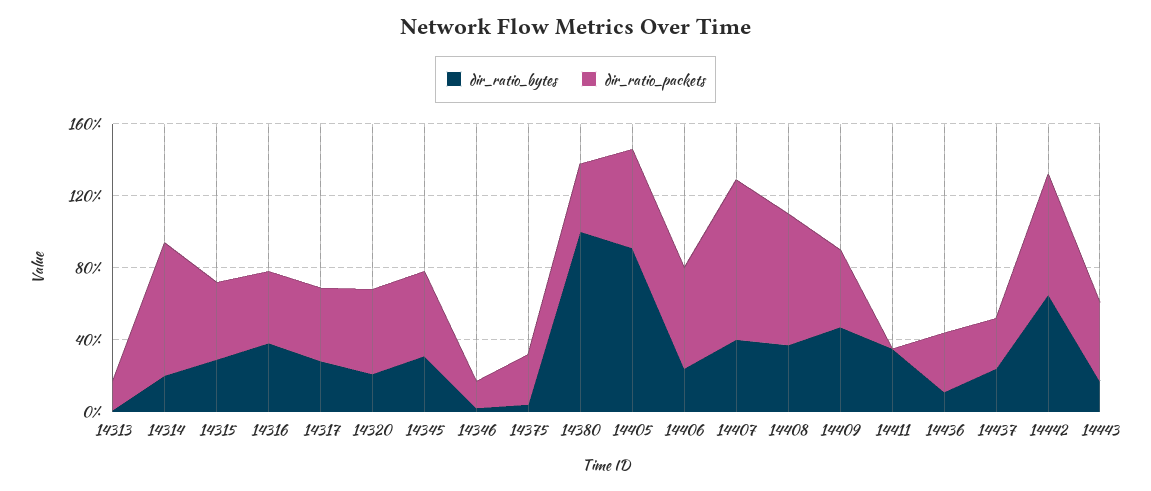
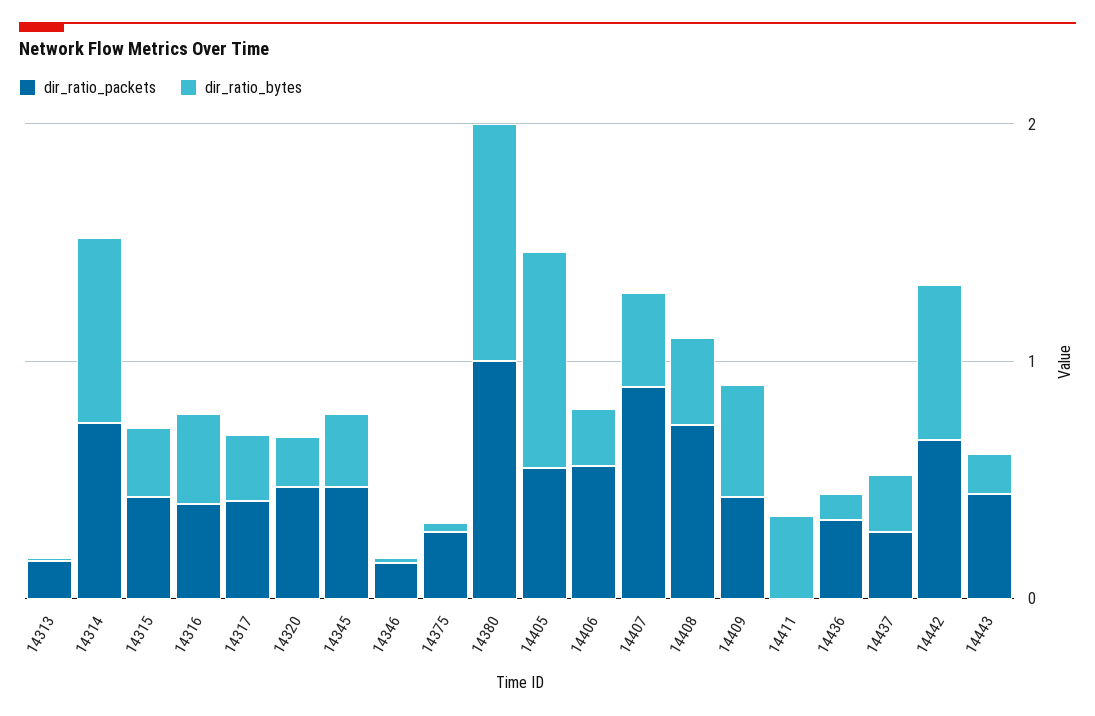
  {
    "dir_ratio_bytes": {
      "14313": 0,
-     "14314": 0.2,
+     "14314": 0.8,
      "14315": 0.3,
      "14316": 0.4,
      "14317": 0.3,
      "14320": 0.2,
      "14345": 0.3,
      "14346": 0,
      "14375": 0,
      "14380": 1,
      "14405": 0.9,
      "14406": 0.2,
      "14407": 0.4,
      "14408": 0.4,
      "14409": 0.5,
      "14411": 0.4,
      "14436": 0.1,
      "14437": 0.2,
      "14442": 0.7,
      "14443": 0.2
    },
    "dir_ratio_packets": {
      "14313": 0.2,
      "14314": 0.7,
      "14315": 0.4,
      "14316": 0.4,
      "14317": 0.4,
      "14320": 0.5,
      "14345": 0.5,
      "14346": 0.2,
      "14375": 0.3,
-     "14380": 0.4,
+     "14380": 1,
      "14405": 0.6,
      "14406": 0.6,
      "14407": 0.9,
      "14408": 0.7,
      "14409": 0.4,
      "14411": 0,
      "14436": 0.3,
      "14437": 0.3,
      "14442": 0.7,
      "14443": 0.4
    }
  }

